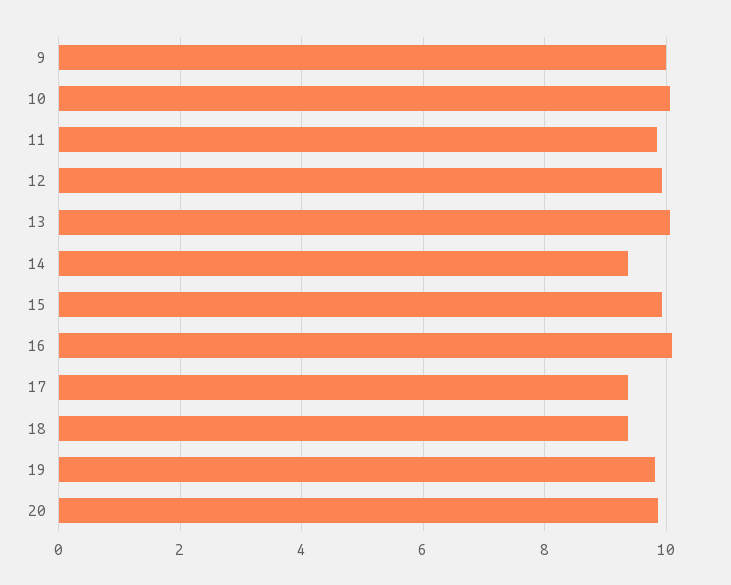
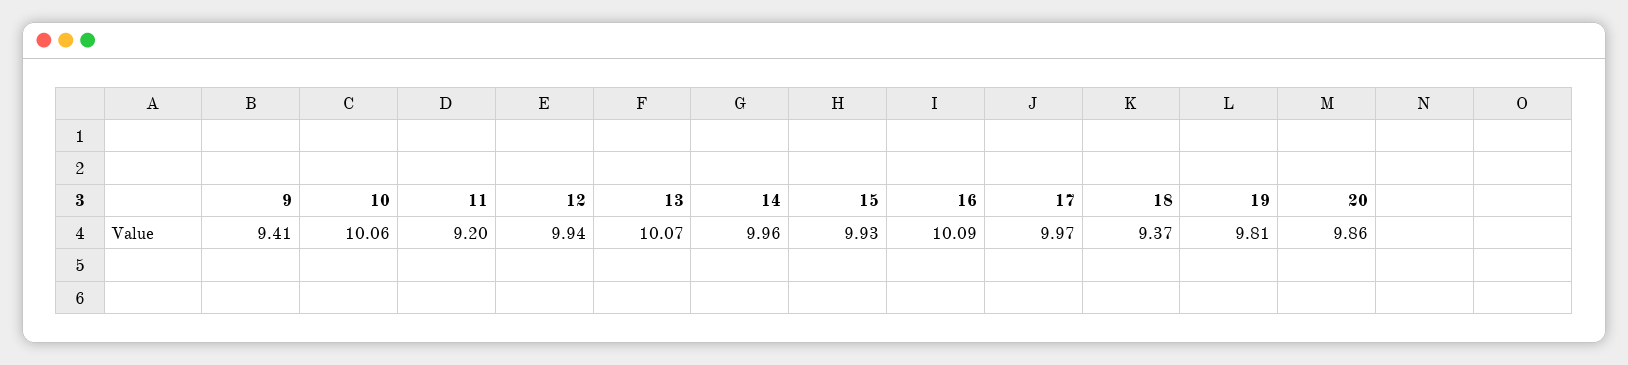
  {
-   "9": 10,
+   "9": 9.41,
    "10": 10.06,
-   "11": 9.8,
+   "11": 9.2,
    "12": 9.94,
    "13": 10.07,
-   "14": 9.4,
+   "14": 9.96,
    "15": 9.93,
    "16": 10.09,
-   "17": 9.4,
+   "17": 9.97,
    "18": 9.37,
    "19": 9.81,
    "20": 9.86
  }

